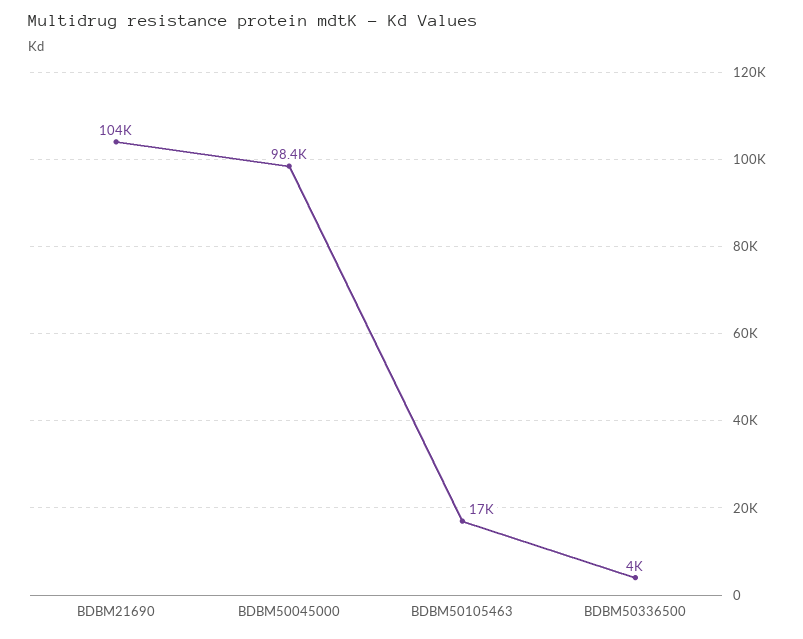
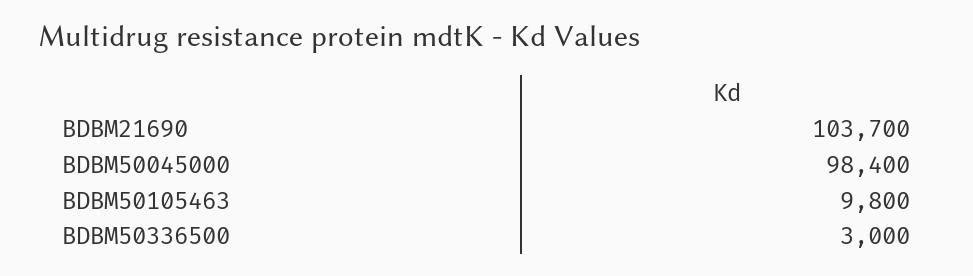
  {
    "BDBM21690": 103700,
    "BDBM50045000": 98400,
-   "BDBM50105463": 17000,
+   "BDBM50105463": 9800,
-   "BDBM50336500": 4000
+   "BDBM50336500": 3000
  }

